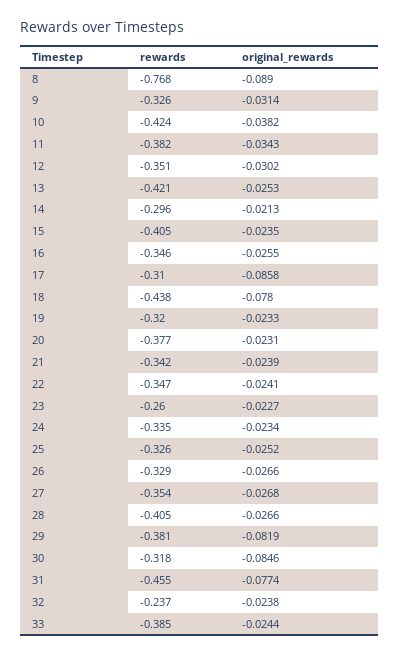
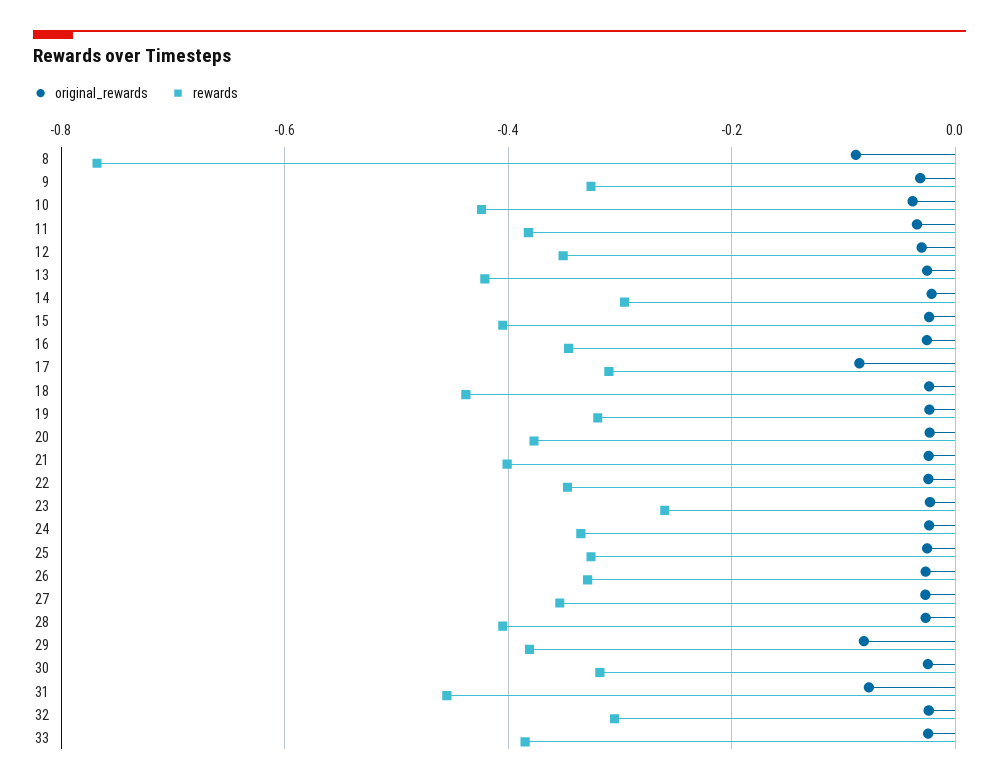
  {
    "rewards": {
      "8": -0.768,
      "9": -0.326,
      "10": -0.424,
      "11": -0.382,
      "12": -0.351,
      "13": -0.421,
      "14": -0.296,
      "15": -0.405,
      "16": -0.346,
      "17": -0.31,
      "18": -0.438,
      "19": -0.32,
      "20": -0.377,
-     "21": -0.342,
+     "21": -0.4,
      "22": -0.347,
      "23": -0.26,
      "24": -0.335,
      "25": -0.326,
      "26": -0.329,
      "27": -0.354,
      "28": -0.405,
      "29": -0.381,
      "30": -0.318,
      "31": -0.455,
-     "32": -0.237,
+     "32": -0.3,
      "33": -0.385
    },
    "original_rewards": {
      "8": -0.089,
      "9": -0.0314,
      "10": -0.0382,
      "11": -0.0343,
      "12": -0.0302,
      "13": -0.0253,
      "14": -0.0213,
      "15": -0.0235,
      "16": -0.0255,
      "17": -0.0858,
-     "18": -0.078,
+     "18": -0.02,
      "19": -0.0233,
      "20": -0.0231,
      "21": -0.0239,
      "22": -0.0241,
      "23": -0.0227,
      "24": -0.0234,
      "25": -0.0252,
      "26": -0.0266,
      "27": -0.0268,
      "28": -0.0266,
      "29": -0.0819,
-     "30": -0.0846,
+     "30": -0.02,
      "31": -0.0774,
      "32": -0.0238,
      "33": -0.0244
    }
  }

